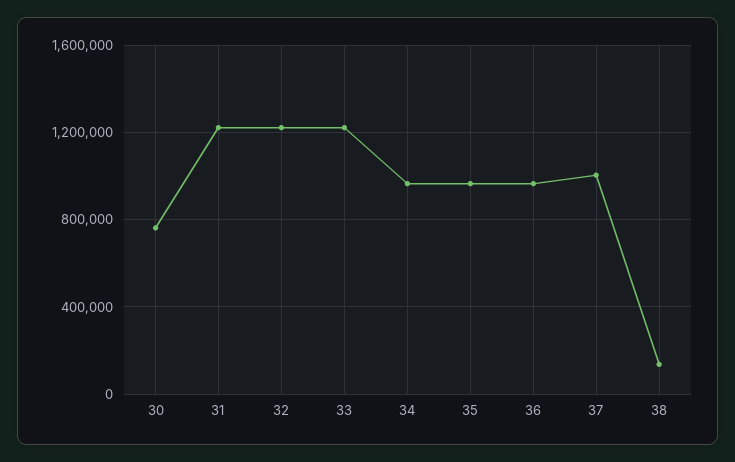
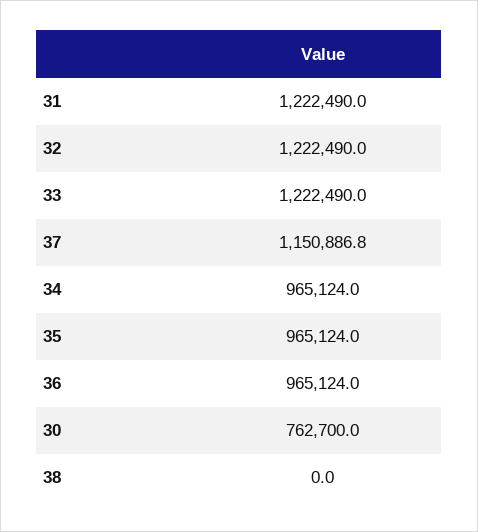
  {
    "30": 762700,
    "31": 1222490,
    "32": 1222490,
    "33": 1222490,
    "34": 965124,
    "35": 965124,
    "36": 965124,
-   "37": 1000000,
+   "37": 1150886.8,
-   "38": 150000
+   "38": 0
  }

